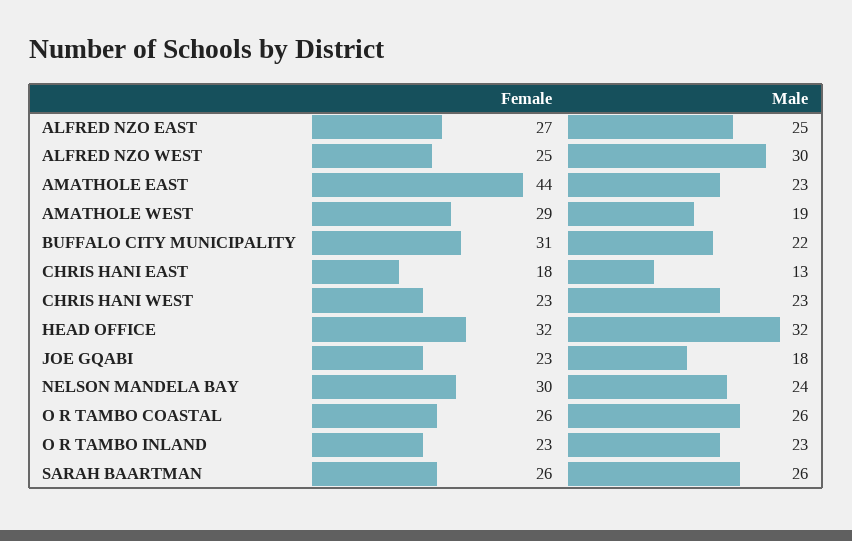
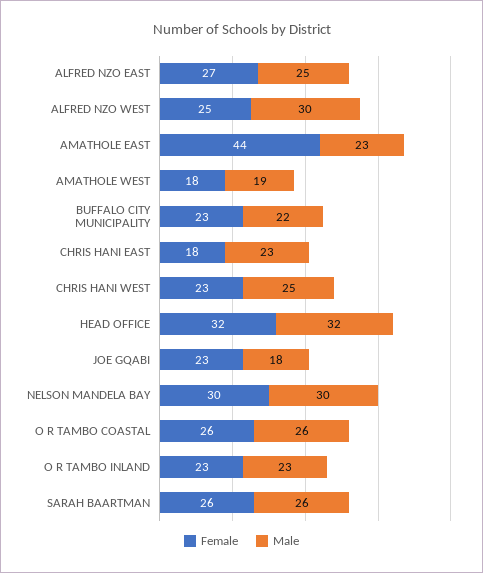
  {
    "Female": {
      "ALFRED NZO EAST": 27,
      "ALFRED NZO WEST": 25,
      "AMATHOLE EAST": 44,
-     "AMATHOLE WEST": 29,
+     "AMATHOLE WEST": 18,
-     "BUFFALO CITY MUNICIPALITY": 31,
+     "BUFFALO CITY MUNICIPALITY": 23,
      "CHRIS HANI EAST": 18,
      "CHRIS HANI WEST": 23,
      "HEAD OFFICE": 32,
      "JOE GQABI": 23,
      "NELSON MANDELA BAY": 30,
      "O R TAMBO COASTAL": 26,
      "O R TAMBO INLAND": 23,
      "SARAH BAARTMAN": 26
    },
    "Male": {
      "ALFRED NZO EAST": 25,
      "ALFRED NZO WEST": 30,
      "AMATHOLE EAST": 23,
      "AMATHOLE WEST": 19,
      "BUFFALO CITY MUNICIPALITY": 22,
-     "CHRIS HANI EAST": 13,
+     "CHRIS HANI EAST": 23,
-     "CHRIS HANI WEST": 23,
+     "CHRIS HANI WEST": 25,
      "HEAD OFFICE": 32,
      "JOE GQABI": 18,
-     "NELSON MANDELA BAY": 24,
+     "NELSON MANDELA BAY": 30,
      "O R TAMBO COASTAL": 26,
      "O R TAMBO INLAND": 23,
      "SARAH BAARTMAN": 26
    }
  }

